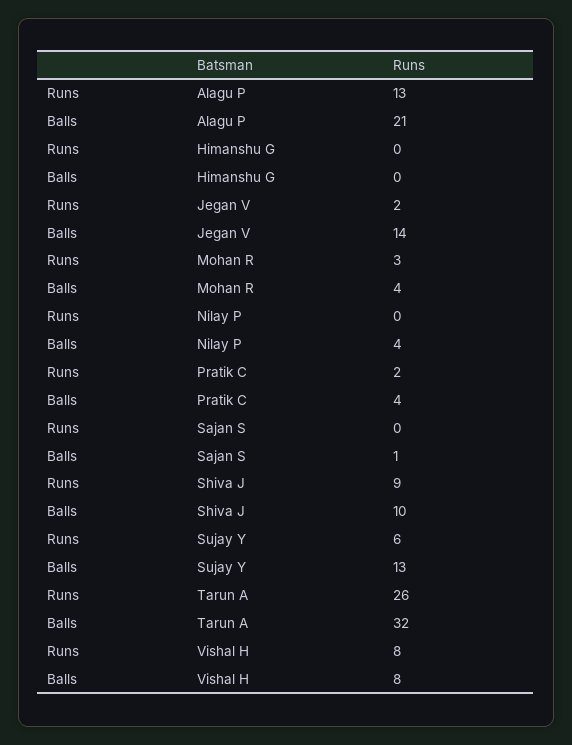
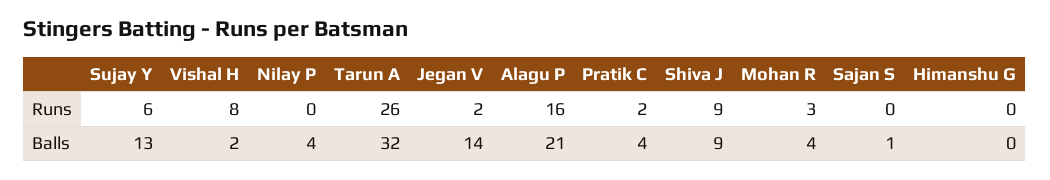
  {
    "Runs": {
-     "Alagu P": 13,
+     "Alagu P": 16,
      "Himanshu G": 0,
      "Jegan V": 2,
      "Mohan R": 3,
      "Nilay P": 0,
      "Pratik C": 2,
      "Sajan S": 0,
      "Shiva J": 9,
      "Sujay Y": 6,
      "Tarun A": 26,
      "Vishal H": 8
    },
    "Balls": {
      "Alagu P": 21,
      "Himanshu G": 0,
      "Jegan V": 14,
      "Mohan R": 4,
      "Nilay P": 4,
      "Pratik C": 4,
      "Sajan S": 1,
-     "Shiva J": 10,
+     "Shiva J": 9,
      "Sujay Y": 13,
      "Tarun A": 32,
-     "Vishal H": 8
+     "Vishal H": 2
    }
  }

